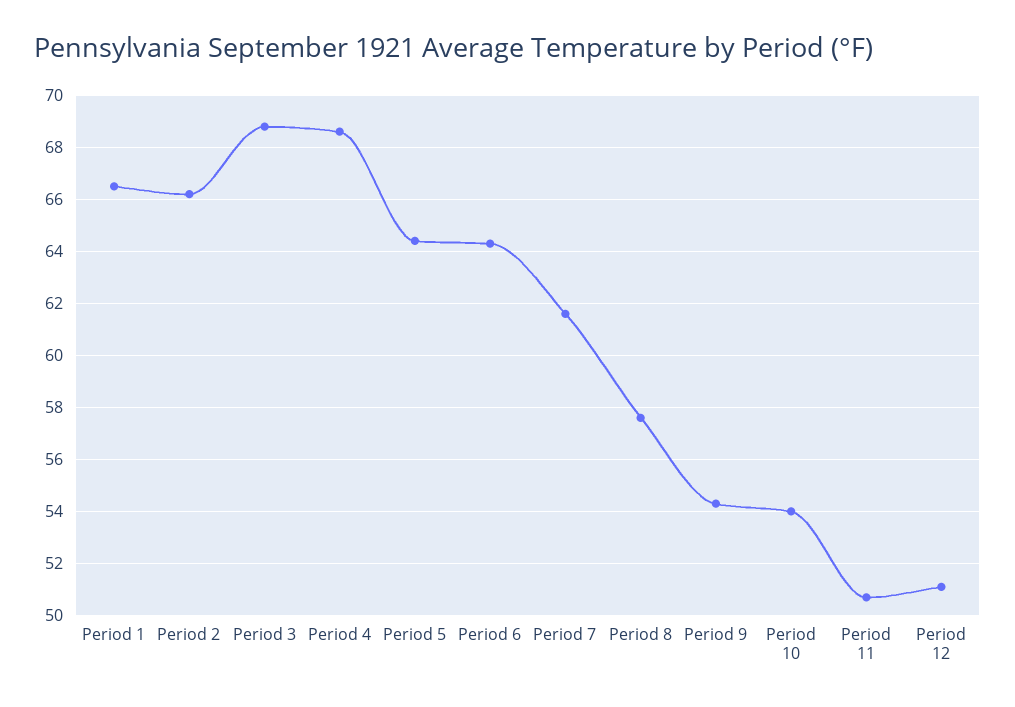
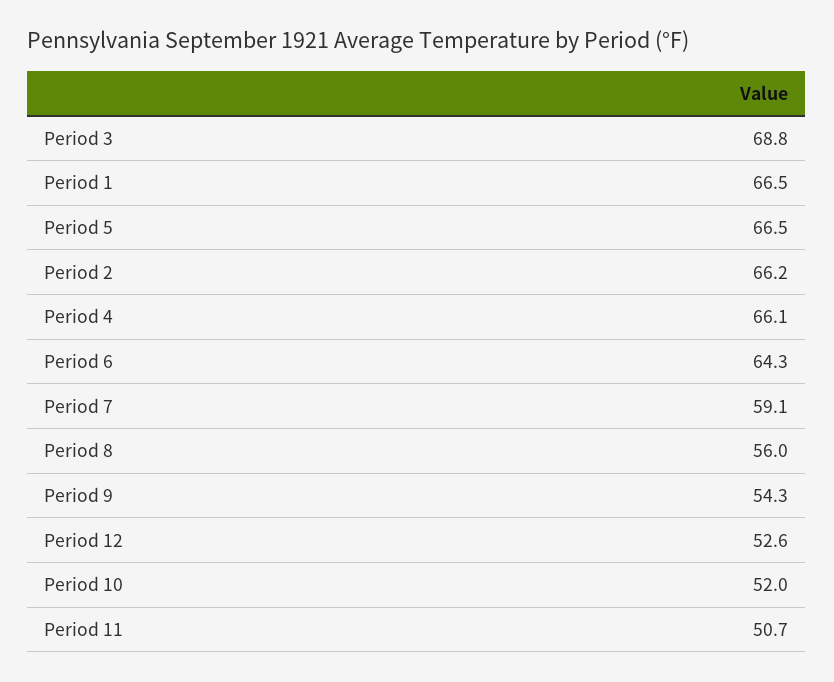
  {
    "Period 1": 66.5,
    "Period 2": 66.2,
    "Period 3": 68.8,
-   "Period 4": 68.5,
+   "Period 4": 66.1,
-   "Period 5": 64.5,
+   "Period 5": 66.5,
    "Period 6": 64.3,
-   "Period 7": 61.5,
+   "Period 7": 59.1,
-   "Period 8": 57.5,
+   "Period 8": 56,
    "Period 9": 54.3,
-   "Period 10": 54,
+   "Period 10": 52,
    "Period 11": 50.7,
-   "Period 12": 51
+   "Period 12": 52.6
  }

